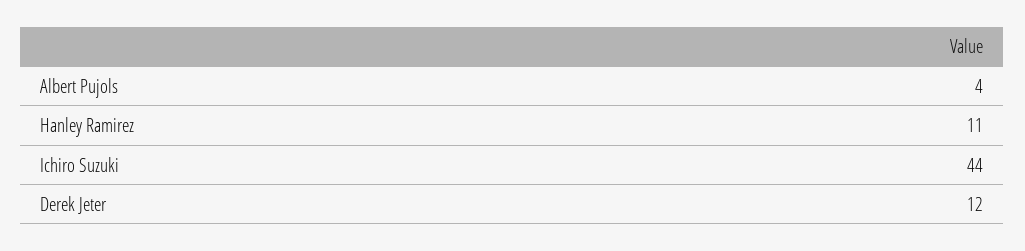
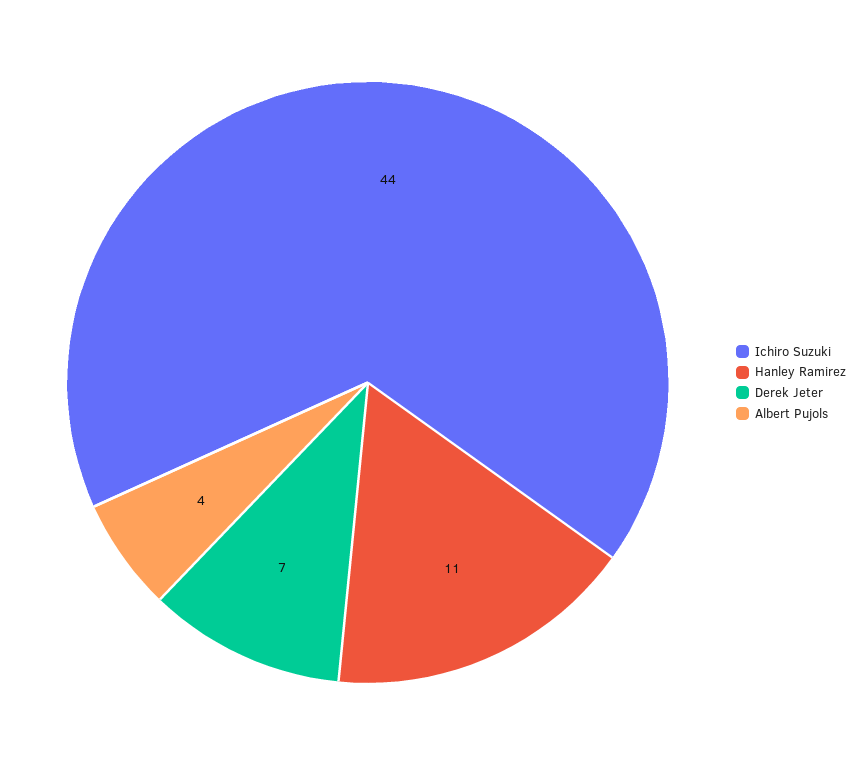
  {
    "Albert Pujols": 4,
    "Hanley Ramirez": 11,
    "Ichiro Suzuki": 44,
-   "Derek Jeter": 12
+   "Derek Jeter": 7
  }

